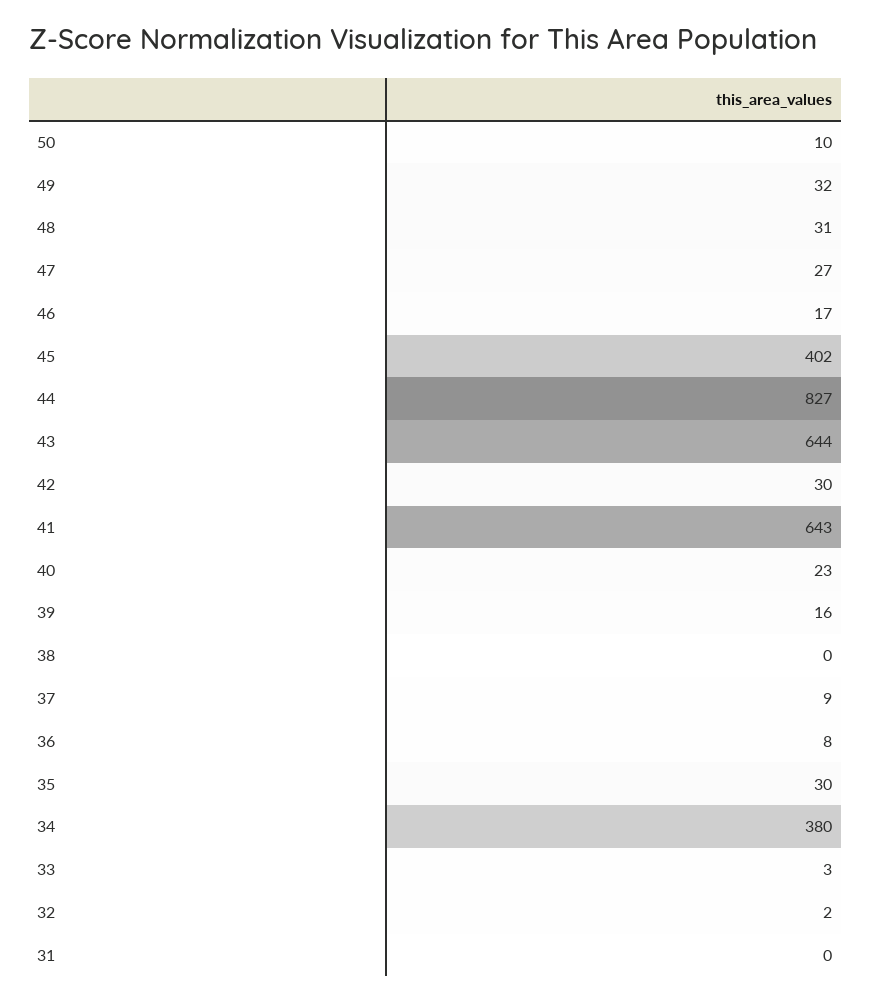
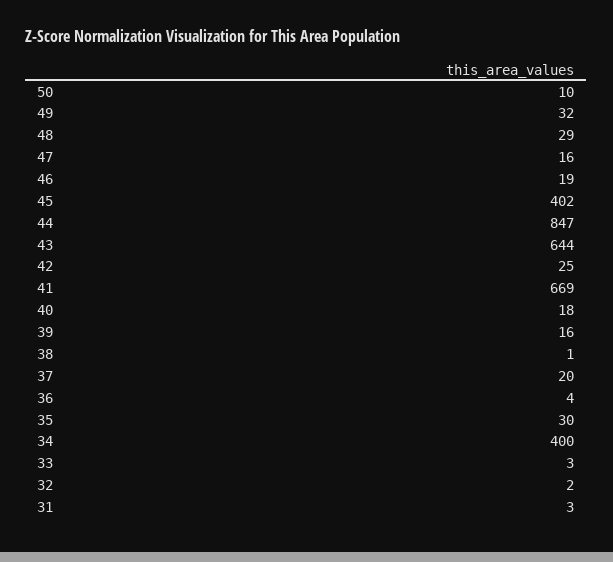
  {
    "50": 10,
    "49": 32,
-   "48": 31,
+   "48": 29,
-   "47": 27,
+   "47": 16,
-   "46": 17,
+   "46": 19,
    "45": 402,
-   "44": 827,
+   "44": 847,
    "43": 644,
-   "42": 30,
+   "42": 25,
-   "41": 643,
+   "41": 669,
-   "40": 23,
+   "40": 18,
    "39": 16,
-   "38": 0,
+   "38": 1,
-   "37": 9,
+   "37": 20,
-   "36": 8,
+   "36": 4,
    "35": 30,
-   "34": 380,
+   "34": 400,
    "33": 3,
    "32": 2,
-   "31": 0
+   "31": 3
  }

